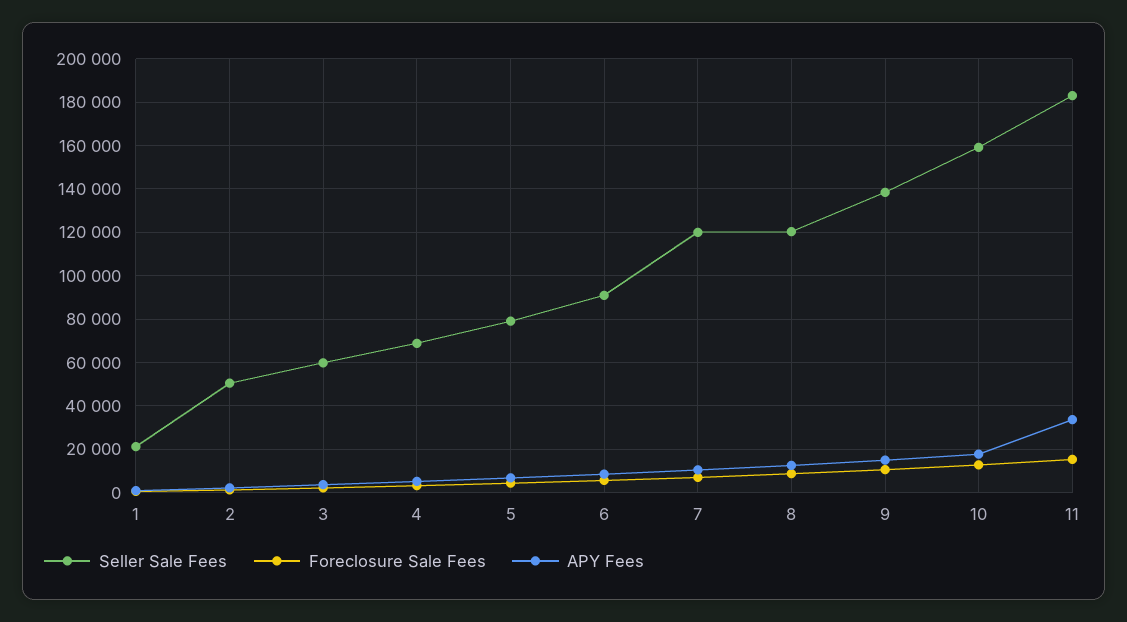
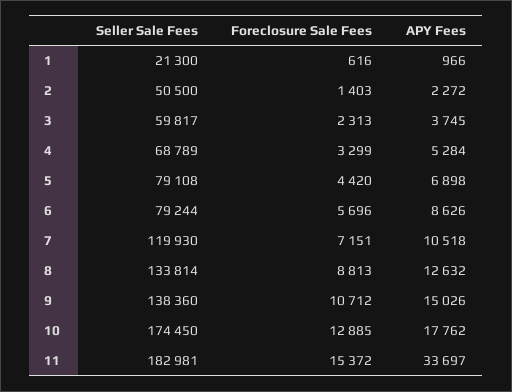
  {
    "Seller Sale Fees": {
      "1": 21300,
      "2": 50500,
      "3": 59817,
      "4": 68789,
      "5": 79108,
-     "6": 90000,
+     "6": 79244,
      "7": 119930,
-     "8": 120000,
+     "8": 133814,
      "9": 138360,
-     "10": 160000,
+     "10": 174450,
      "11": 182981
    },
    "Foreclosure Sale Fees": {
      "1": 616,
      "2": 1403,
      "3": 2313,
      "4": 3299,
      "5": 4420,
      "6": 5696,
      "7": 7151,
      "8": 8813,
      "9": 10712,
      "10": 12885,
      "11": 15372
    },
    "APY Fees": {
      "1": 966,
      "2": 2272,
      "3": 3745,
      "4": 5284,
      "5": 6898,
      "6": 8626,
      "7": 10518,
      "8": 12632,
      "9": 15026,
      "10": 17762,
      "11": 33697
    }
  }

